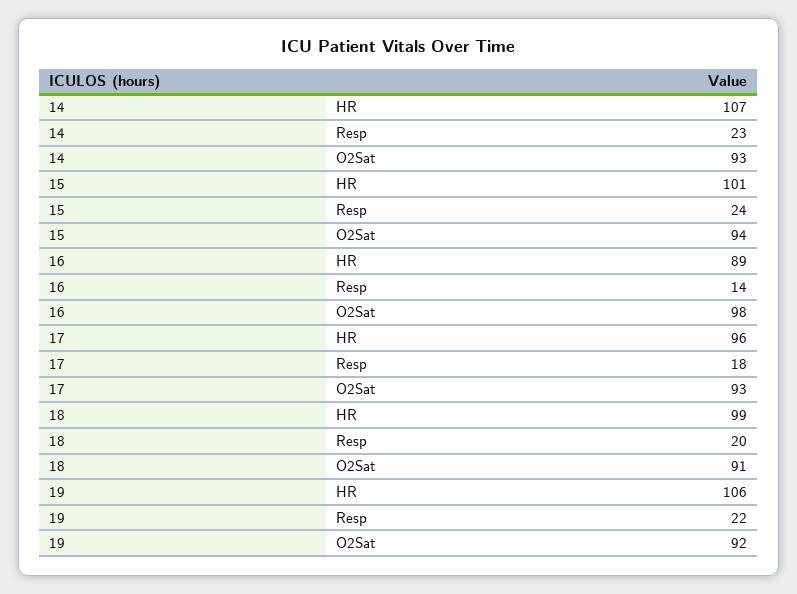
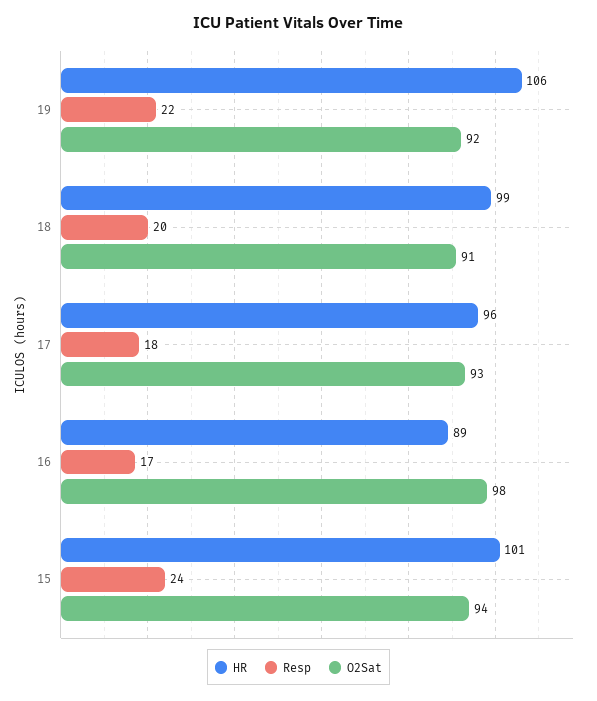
  {
    "HR": {
-     "14": 107,
      "15": 101,
      "16": 89,
      "17": 96,
      "18": 99,
      "19": 106
    },
    "Resp": {
-     "14": 23,
      "15": 24,
-     "16": 14,
+     "16": 17,
      "17": 18,
      "18": 20,
      "19": 22
    },
    "O2Sat": {
-     "14": 93,
      "15": 94,
      "16": 98,
      "17": 93,
      "18": 91,
      "19": 92
    }
  }

